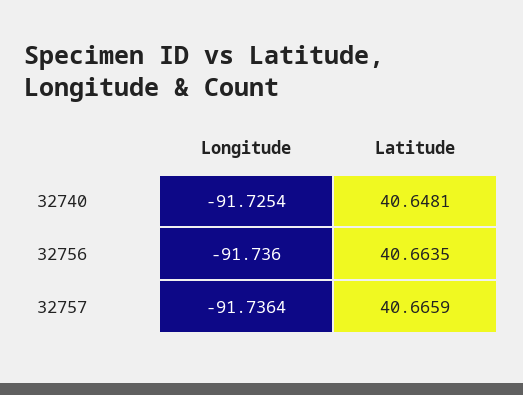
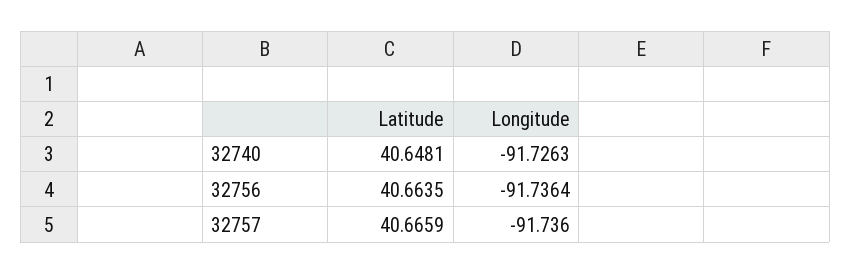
  {
    "Longitude": {
-     "32740": -91.7254,
+     "32740": -91.7263,
-     "32756": -91.736,
+     "32756": -91.7364,
-     "32757": -91.7364
+     "32757": -91.736
    },
    "Latitude": {
      "32740": 40.6481,
      "32756": 40.6635,
      "32757": 40.6659
    }
  }

